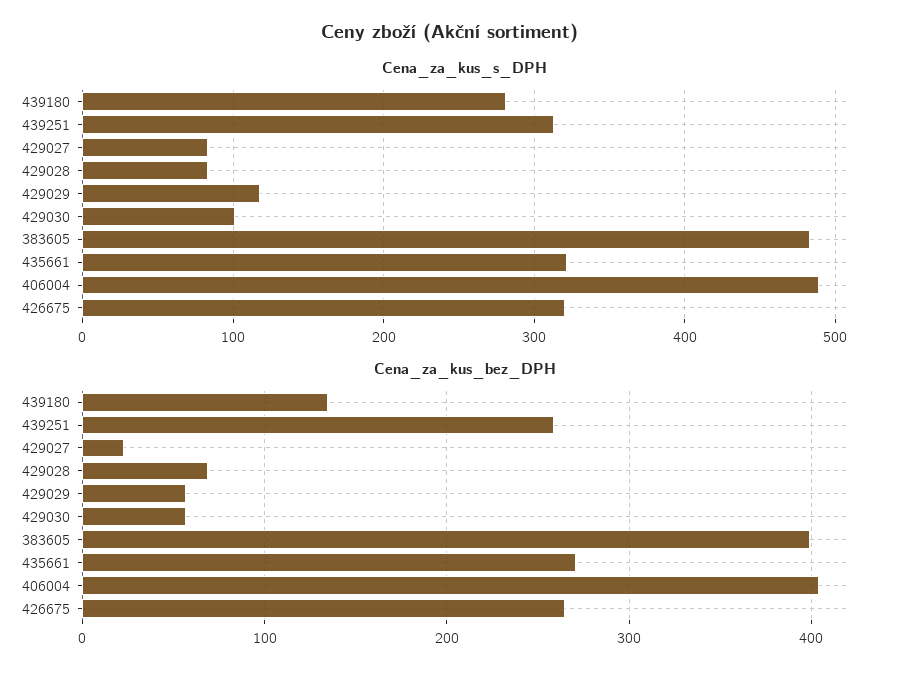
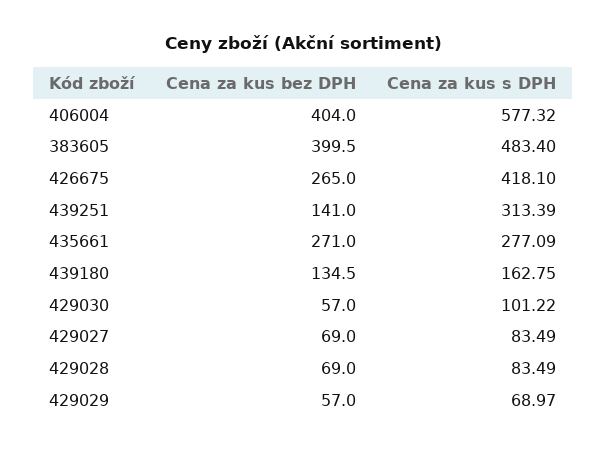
  {
    "Cena_za_kus_s_DPH": {
-     "439180": 280,
+     "439180": 162.75,
      "439251": 313.39,
      "429027": 83.49,
      "429028": 83.49,
-     "429029": 120,
+     "429029": 68.97,
      "429030": 101.22,
      "383605": 483.4,
-     "435661": 320,
+     "435661": 277.09,
-     "406004": 490,
+     "406004": 577.32,
-     "426675": 320
+     "426675": 418.1
    },
    "Cena_za_kus_bez_DPH": {
      "439180": 134.5,
-     "439251": 260,
+     "439251": 141,
-     "429027": 20,
+     "429027": 69,
      "429028": 69,
      "429029": 57,
      "429030": 57,
      "383605": 399.5,
      "435661": 271,
      "406004": 404,
      "426675": 265
    }
  }

